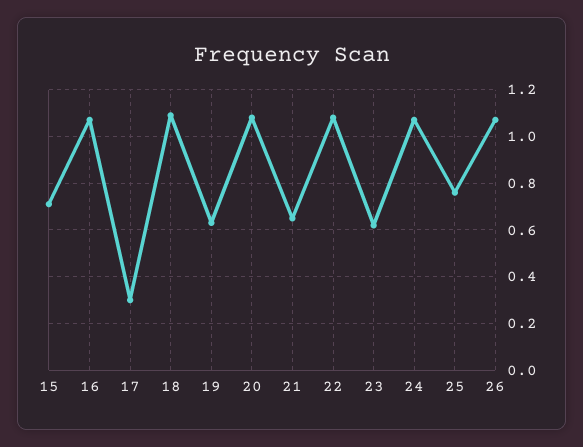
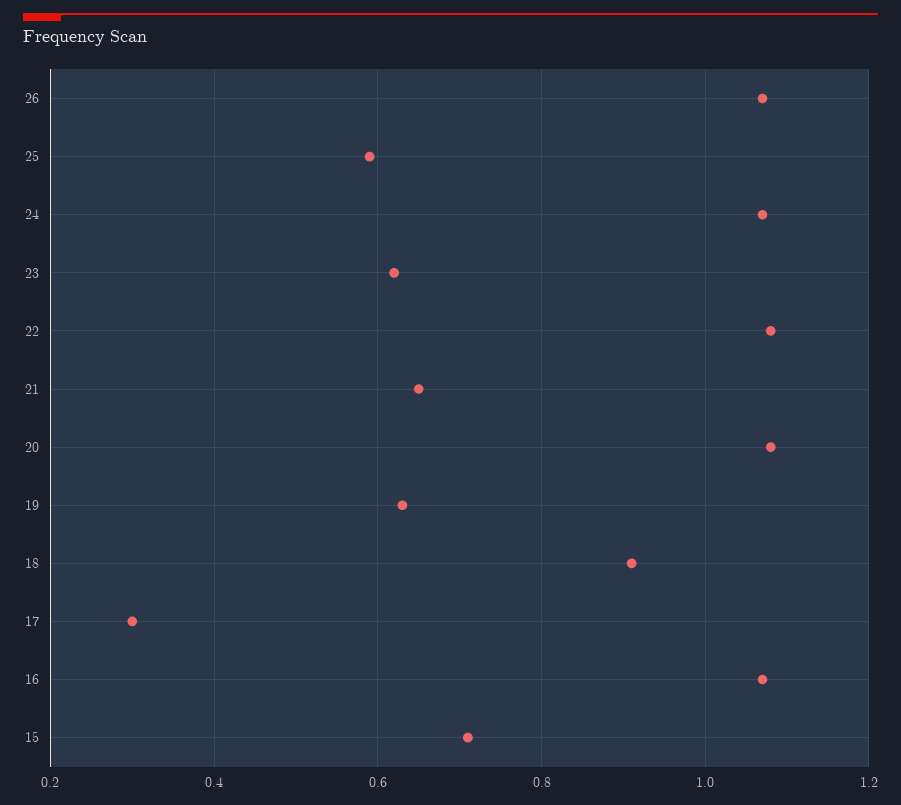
  {
    "15": 0.7,
    "16": 1.05,
    "17": 0.3,
-   "18": 1.1,
+   "18": 0.9,
    "19": 0.65,
    "20": 1.1,
    "21": 0.65,
    "22": 1.1,
    "23": 0.6,
    "24": 1.05,
-   "25": 0.75,
+   "25": 0.6,
    "26": 1.05
  }

